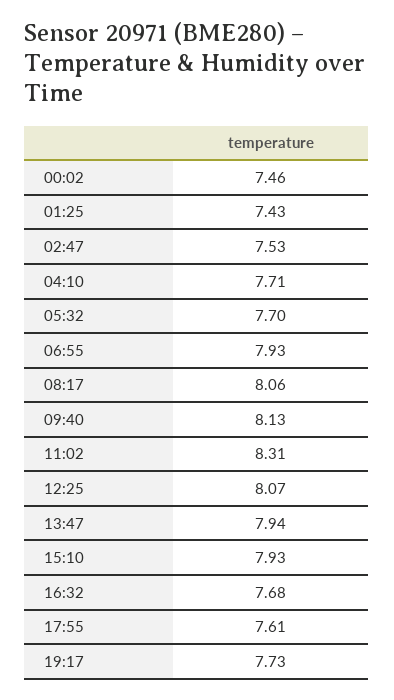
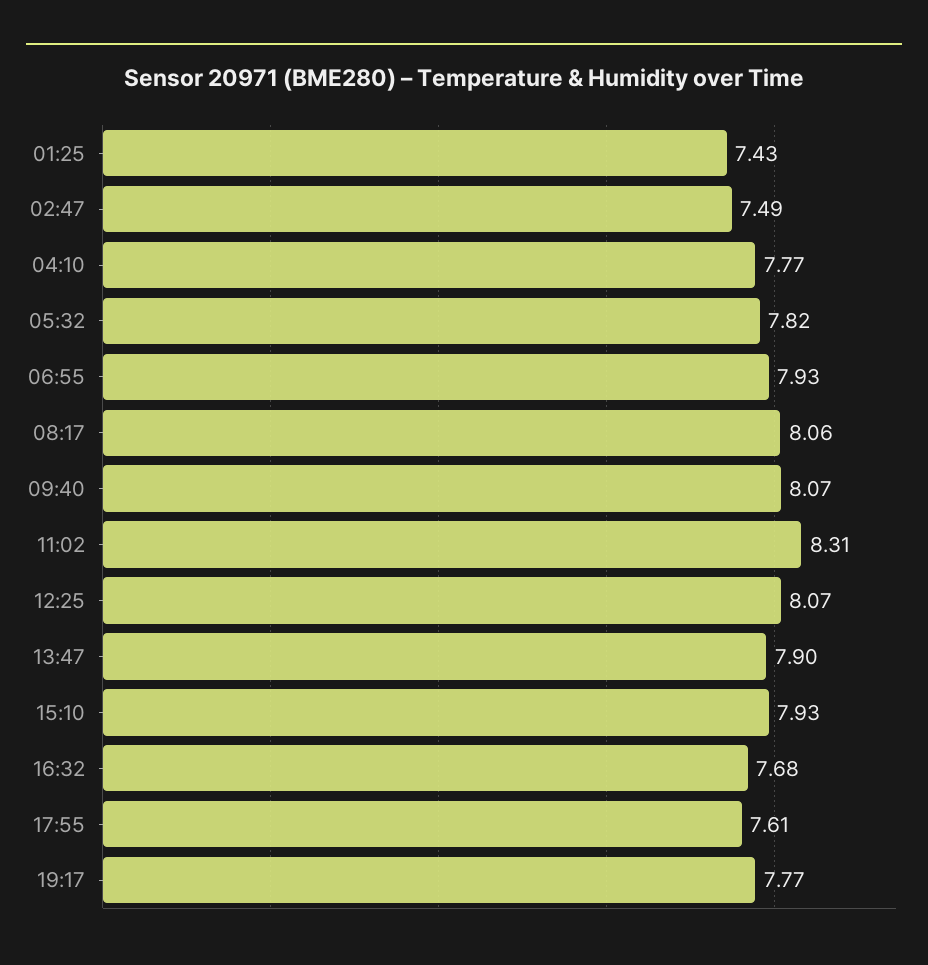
  {
-   "00:02": 7.46,
    "01:25": 7.43,
-   "02:47": 7.53,
+   "02:47": 7.49,
-   "04:10": 7.71,
+   "04:10": 7.77,
-   "05:32": 7.7,
+   "05:32": 7.82,
    "06:55": 7.93,
    "08:17": 8.06,
-   "09:40": 8.13,
+   "09:40": 8.07,
    "11:02": 8.31,
    "12:25": 8.07,
-   "13:47": 7.94,
+   "13:47": 7.9,
    "15:10": 7.93,
    "16:32": 7.68,
    "17:55": 7.61,
-   "19:17": 7.73
+   "19:17": 7.77
  }

